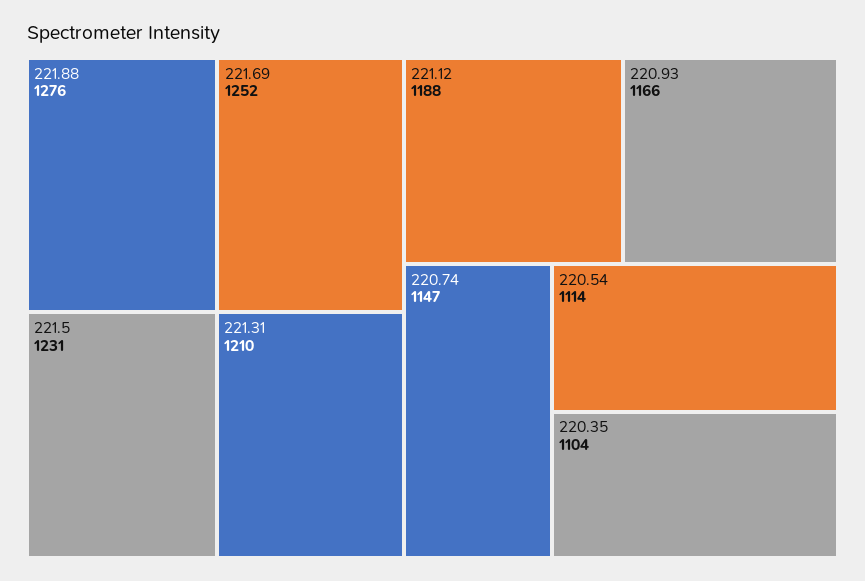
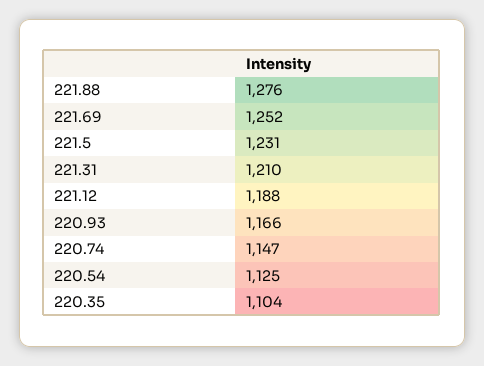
  {
    "221.88": 1276,
    "221.69": 1252,
    "221.5": 1231,
    "221.31": 1210,
    "221.12": 1188,
    "220.93": 1166,
    "220.74": 1147,
-   "220.54": 1114,
+   "220.54": 1125,
    "220.35": 1104
  }

